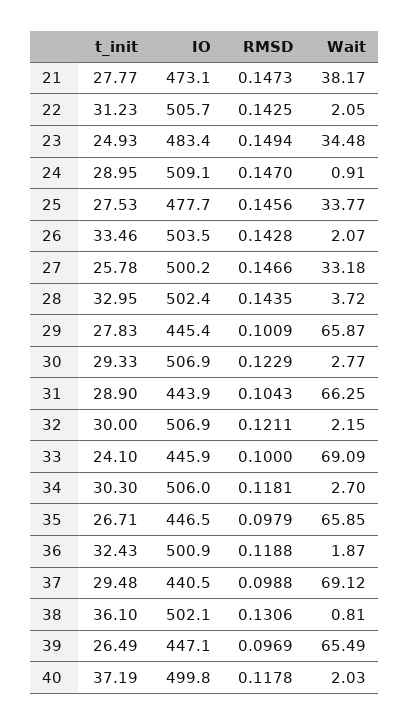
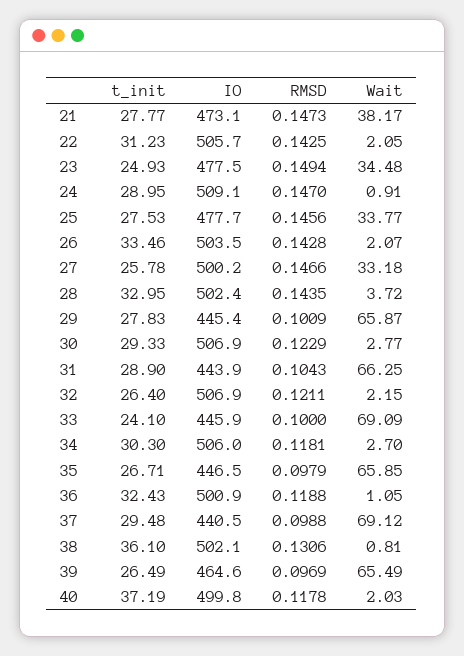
  {
    "t_init": {
      "21": 27.77,
      "22": 31.23,
      "23": 24.93,
      "24": 28.95,
      "25": 27.53,
      "26": 33.46,
      "27": 25.78,
      "28": 32.95,
      "29": 27.83,
      "30": 29.33,
      "31": 28.9,
-     "32": 30,
+     "32": 26.4,
      "33": 24.1,
      "34": 30.3,
      "35": 26.71,
      "36": 32.43,
      "37": 29.48,
      "38": 36.1,
      "39": 26.49,
      "40": 37.19
    },
    "IO": {
      "21": 473.1,
      "22": 505.7,
-     "23": 483.4,
+     "23": 477.5,
      "24": 509.1,
      "25": 477.7,
      "26": 503.5,
      "27": 500.2,
      "28": 502.4,
      "29": 445.4,
      "30": 506.9,
      "31": 443.9,
      "32": 506.9,
      "33": 445.9,
      "34": 506,
      "35": 446.5,
      "36": 500.9,
      "37": 440.5,
      "38": 502.1,
-     "39": 447.1,
+     "39": 464.6,
      "40": 499.8
    },
    "RMSD": {
      "21": 0.1473,
      "22": 0.1425,
      "23": 0.1494,
      "24": 0.147,
      "25": 0.1456,
      "26": 0.1428,
      "27": 0.1466,
      "28": 0.1435,
      "29": 0.1009,
      "30": 0.1229,
      "31": 0.1043,
      "32": 0.1211,
      "33": 0.1,
      "34": 0.1181,
      "35": 0.0979,
      "36": 0.1188,
      "37": 0.0988,
      "38": 0.1306,
      "39": 0.0969,
      "40": 0.1178
    },
    "Wait": {
      "21": 38.17,
      "22": 2.05,
      "23": 34.48,
      "24": 0.91,
      "25": 33.77,
      "26": 2.07,
      "27": 33.18,
      "28": 3.72,
      "29": 65.87,
      "30": 2.77,
      "31": 66.25,
      "32": 2.15,
      "33": 69.09,
      "34": 2.7,
      "35": 65.85,
-     "36": 1.87,
+     "36": 1.05,
      "37": 69.12,
      "38": 0.81,
      "39": 65.49,
      "40": 2.03
    }
  }

